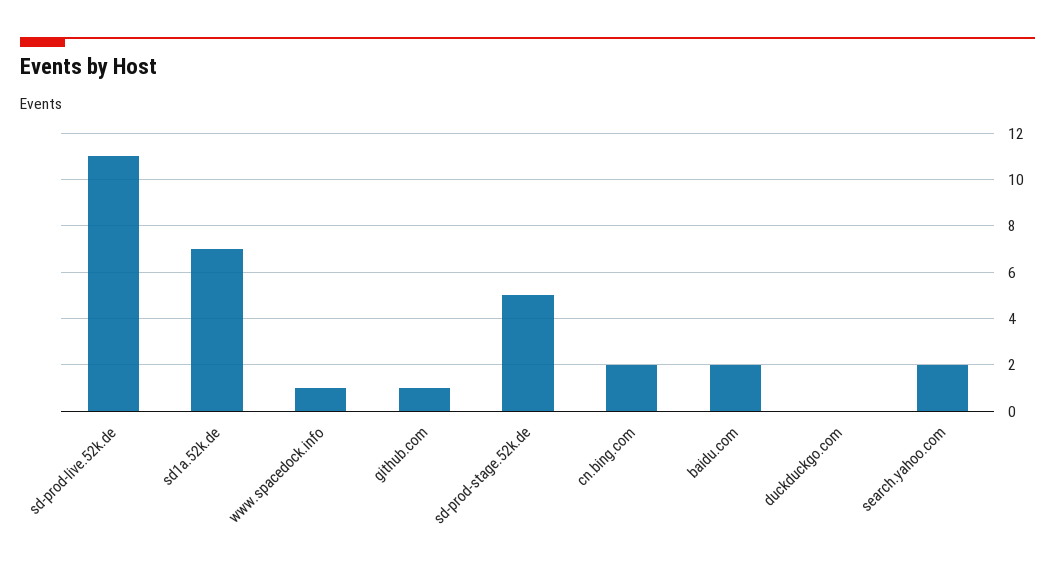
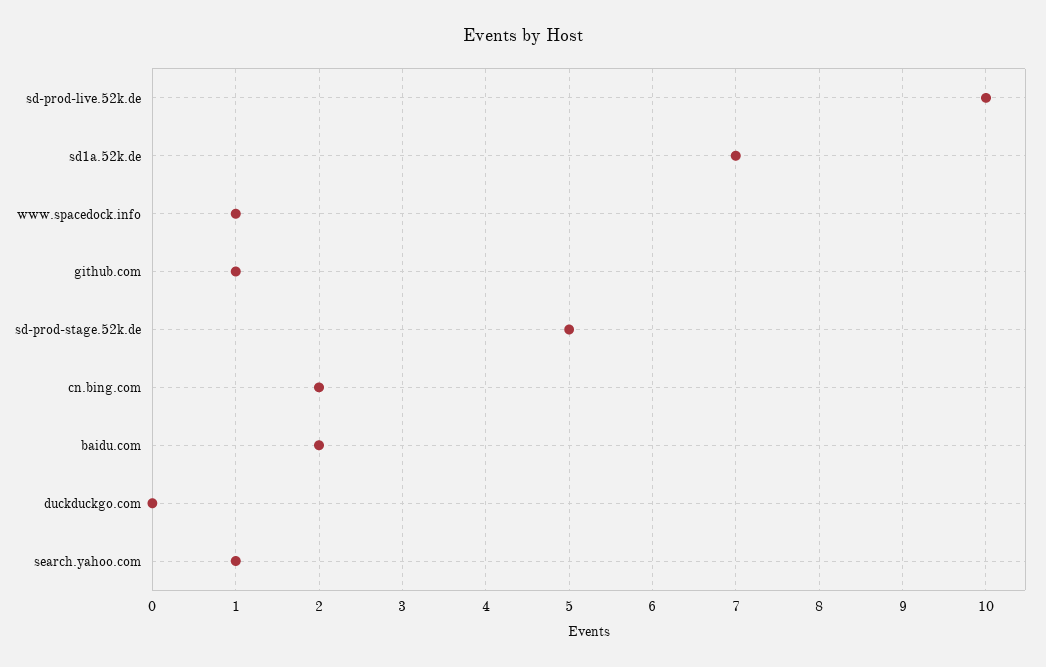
  {
-   "sd-prod-live.52k.de": 11,
+   "sd-prod-live.52k.de": 10,
    "sd1a.52k.de": 7,
    "www.spacedock.info": 1,
    "github.com": 1,
    "sd-prod-stage.52k.de": 5,
    "cn.bing.com": 2,
    "baidu.com": 2,
    "duckduckgo.com": 0,
-   "search.yahoo.com": 2
+   "search.yahoo.com": 1
  }

